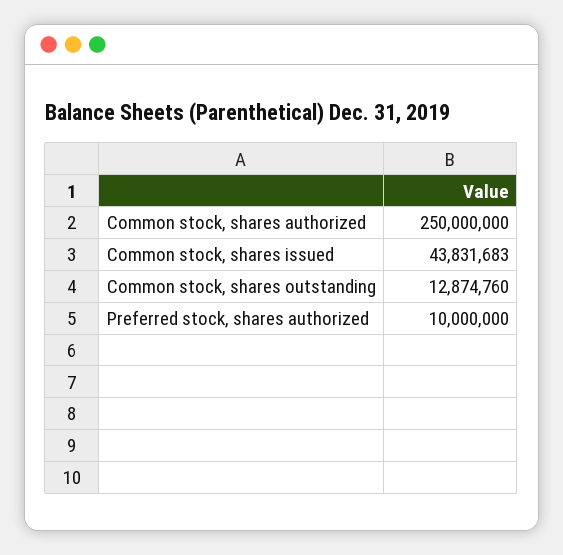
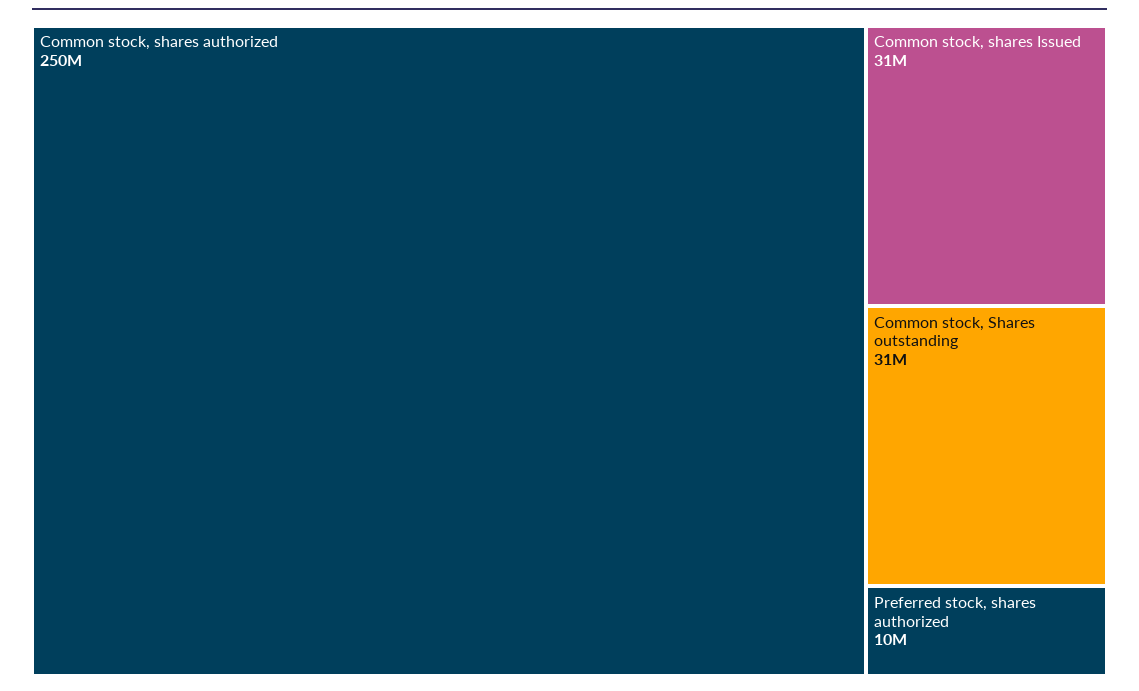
  {
    "Common stock, shares authorized": 250000000,
-   "Common stock, shares issued": 43831683,
+   "Common stock, shares issued": 31000000,
-   "Common stock, shares outstanding": 12874760,
+   "Common stock, shares outstanding": 31000000,
    "Preferred stock, shares authorized": 10000000
  }

